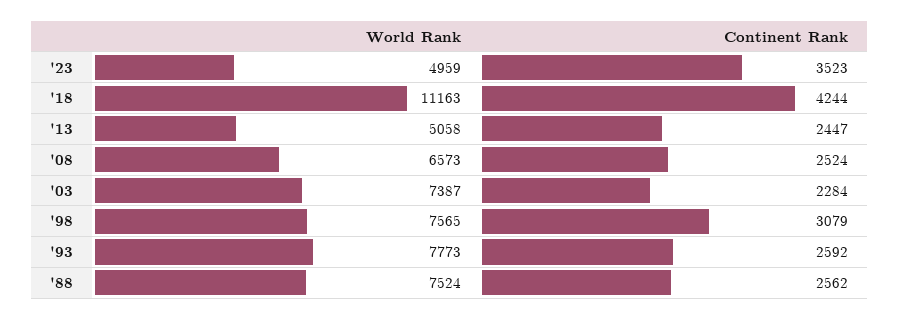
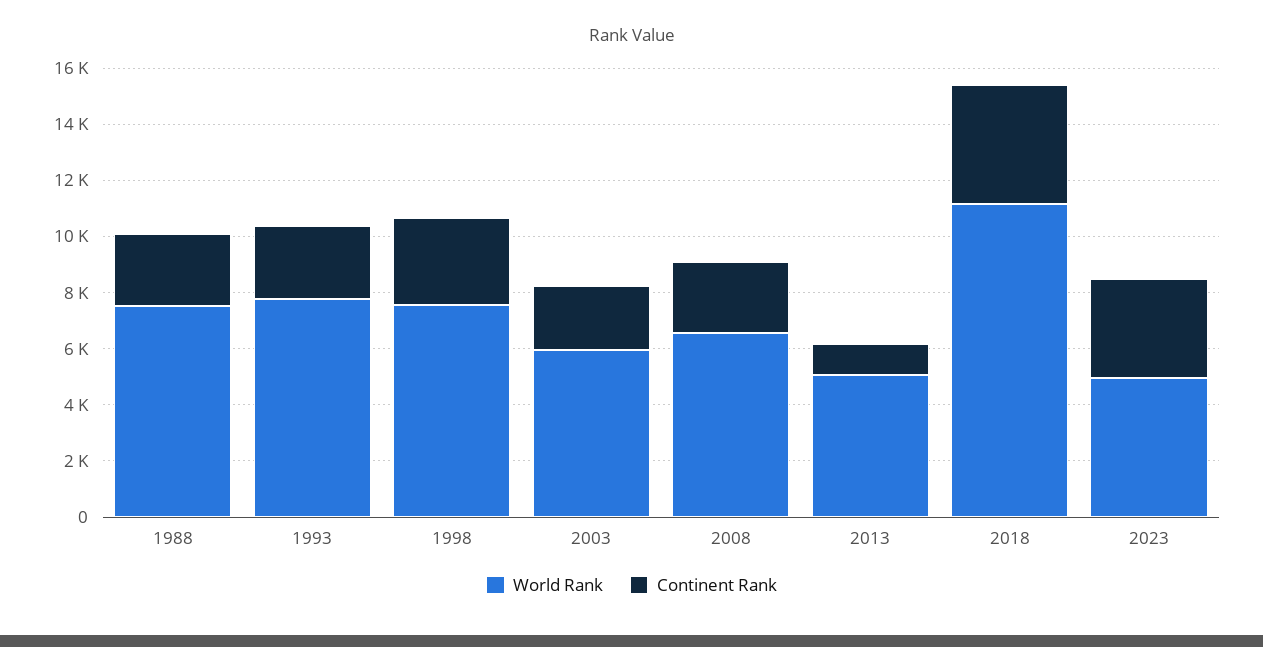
  {
    "World Rank": {
      "'23": 4959,
      "'18": 11163,
      "'13": 5058,
      "'08": 6573,
-     "'03": 7387,
+     "'03": 6000,
      "'98": 7565,
      "'93": 7773,
      "'88": 7524
    },
    "Continent Rank": {
      "'23": 3523,
      "'18": 4244,
-     "'13": 2447,
+     "'13": 1000,
      "'08": 2524,
      "'03": 2284,
      "'98": 3079,
      "'93": 2592,
      "'88": 2562
    }
  }

